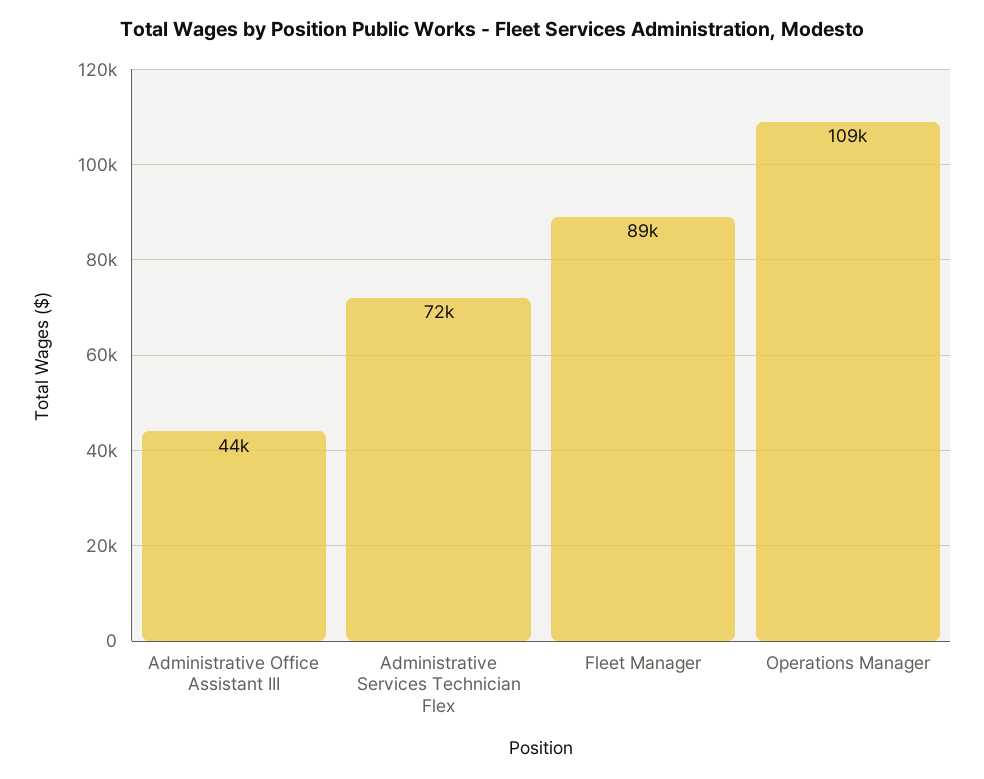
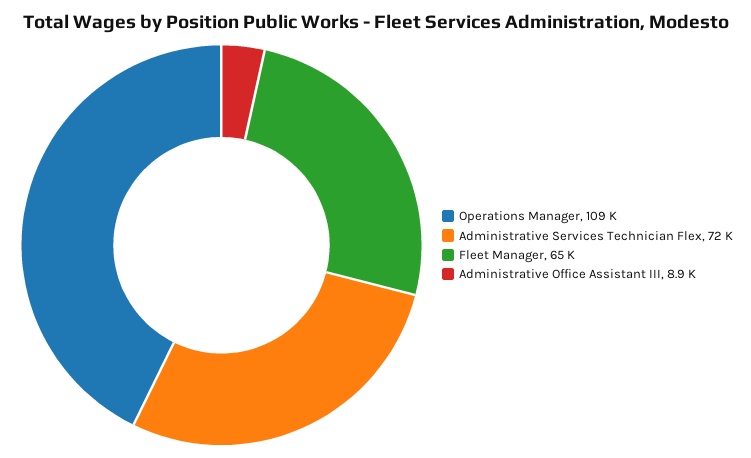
  {
-   "Administrative Office Assistant III": 44000,
+   "Administrative Office Assistant III": 8900,
    "Administrative Services Technician Flex": 72000,
-   "Fleet Manager": 89000,
+   "Fleet Manager": 65000,
    "Operations Manager": 109000
  }

